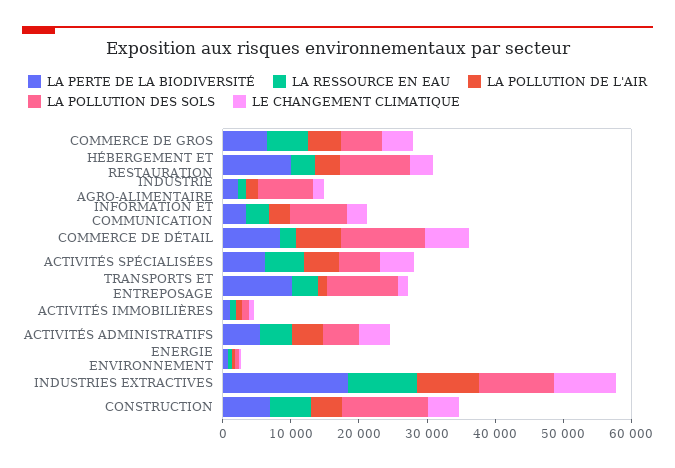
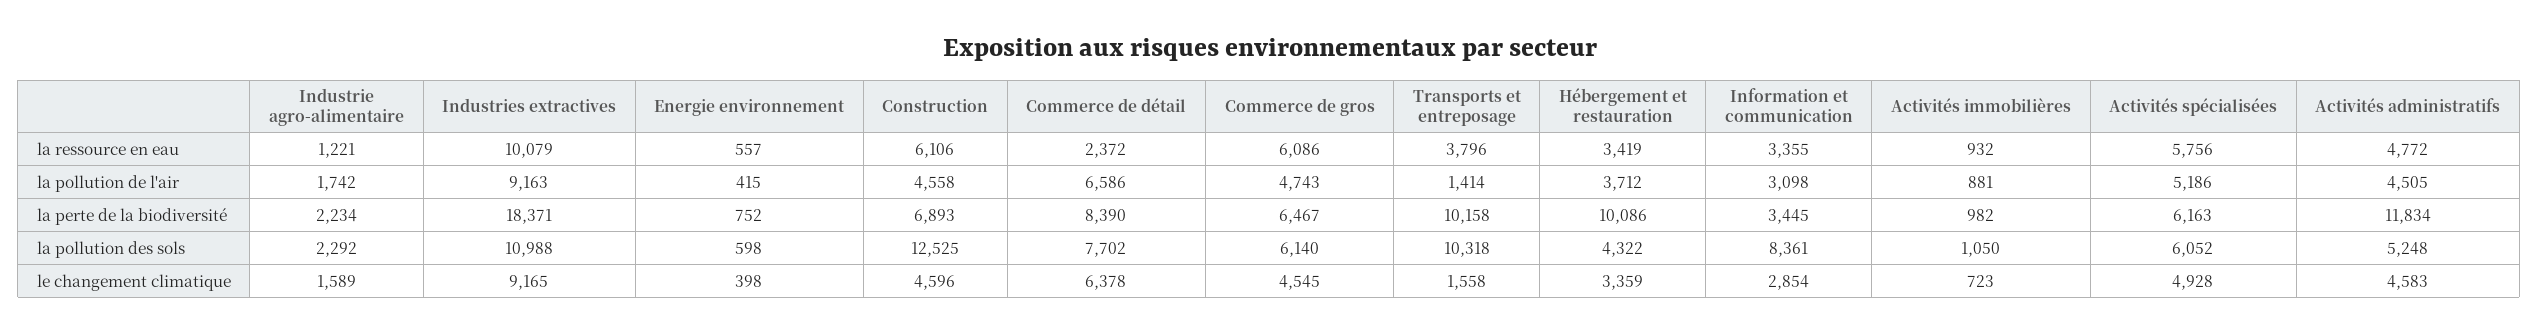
  {
    "LA PERTE DE LA BIODIVERSITÉ": {
      "COMMERCE DE GROS": 6467,
      "HÉBERGEMENT ET RESTAURATION": 10086,
      "INDUSTRIE AGRO-ALIMENTAIRE": 2234,
      "INFORMATION ET COMMUNICATION": 3445,
      "COMMERCE DE DÉTAIL": 8390,
      "ACTIVITÉS SPÉCIALISÉES": 6163,
      "TRANSPORTS ET ENTREPOSAGE": 10158,
      "ACTIVITÉS IMMOBILIÈRES": 982,
-     "ACTIVITÉS ADMINISTRATIFS": 6000,
+     "ACTIVITÉS ADMINISTRATIFS": 11834,
      "ENERGIE ENVIRONNEMENT": 752,
      "INDUSTRIES EXTRACTIVES": 18371,
      "CONSTRUCTION": 6893
    },
    "LA RESSOURCE EN EAU": {
      "COMMERCE DE GROS": 6086,
      "HÉBERGEMENT ET RESTAURATION": 3419,
      "INDUSTRIE AGRO-ALIMENTAIRE": 1221,
      "INFORMATION ET COMMUNICATION": 3355,
      "COMMERCE DE DÉTAIL": 2372,
      "ACTIVITÉS SPÉCIALISÉES": 5756,
      "TRANSPORTS ET ENTREPOSAGE": 3796,
      "ACTIVITÉS IMMOBILIÈRES": 932,
      "ACTIVITÉS ADMINISTRATIFS": 4772,
      "ENERGIE ENVIRONNEMENT": 557,
      "INDUSTRIES EXTRACTIVES": 10079,
      "CONSTRUCTION": 6106
    },
    "LA POLLUTION DE L'AIR": {
      "COMMERCE DE GROS": 4743,
      "HÉBERGEMENT ET RESTAURATION": 3712,
      "INDUSTRIE AGRO-ALIMENTAIRE": 1742,
      "INFORMATION ET COMMUNICATION": 3098,
      "COMMERCE DE DÉTAIL": 6586,
      "ACTIVITÉS SPÉCIALISÉES": 5186,
      "TRANSPORTS ET ENTREPOSAGE": 1414,
      "ACTIVITÉS IMMOBILIÈRES": 881,
      "ACTIVITÉS ADMINISTRATIFS": 4505,
      "ENERGIE ENVIRONNEMENT": 415,
      "INDUSTRIES EXTRACTIVES": 9163,
      "CONSTRUCTION": 4558
    },
    "LA POLLUTION DES SOLS": {
      "COMMERCE DE GROS": 6140,
-     "HÉBERGEMENT ET RESTAURATION": 10000,
+     "HÉBERGEMENT ET RESTAURATION": 4322,
-     "INDUSTRIE AGRO-ALIMENTAIRE": 8000,
+     "INDUSTRIE AGRO-ALIMENTAIRE": 2292,
      "INFORMATION ET COMMUNICATION": 8361,
-     "COMMERCE DE DÉTAIL": 12000,
+     "COMMERCE DE DÉTAIL": 7702,
      "ACTIVITÉS SPÉCIALISÉES": 6052,
      "TRANSPORTS ET ENTREPOSAGE": 10318,
      "ACTIVITÉS IMMOBILIÈRES": 1050,
      "ACTIVITÉS ADMINISTRATIFS": 5248,
      "ENERGIE ENVIRONNEMENT": 598,
      "INDUSTRIES EXTRACTIVES": 10988,
      "CONSTRUCTION": 12525
    },
    "LE CHANGEMENT CLIMATIQUE": {
      "COMMERCE DE GROS": 4545,
      "HÉBERGEMENT ET RESTAURATION": 3359,
      "INDUSTRIE AGRO-ALIMENTAIRE": 1589,
      "INFORMATION ET COMMUNICATION": 2854,
      "COMMERCE DE DÉTAIL": 6378,
      "ACTIVITÉS SPÉCIALISÉES": 4928,
      "TRANSPORTS ET ENTREPOSAGE": 1558,
      "ACTIVITÉS IMMOBILIÈRES": 723,
      "ACTIVITÉS ADMINISTRATIFS": 4583,
      "ENERGIE ENVIRONNEMENT": 398,
      "INDUSTRIES EXTRACTIVES": 9165,
      "CONSTRUCTION": 4596
    }
  }

